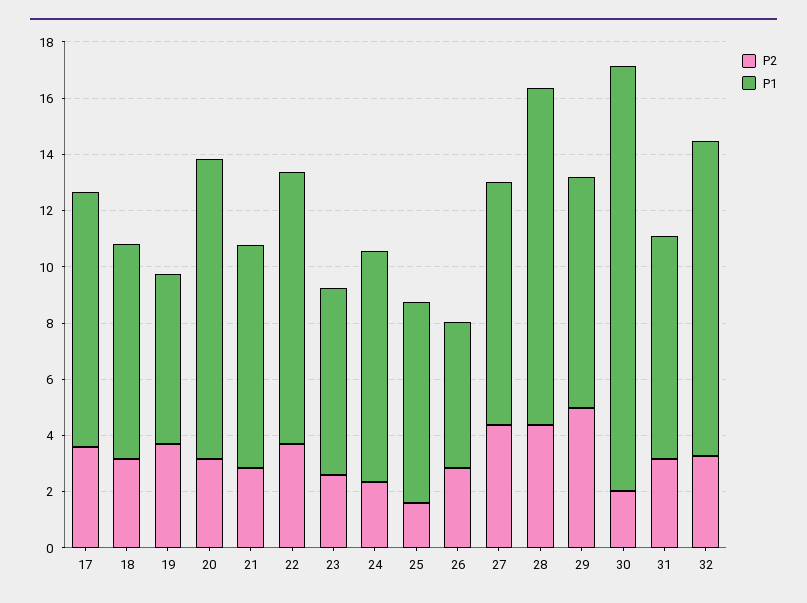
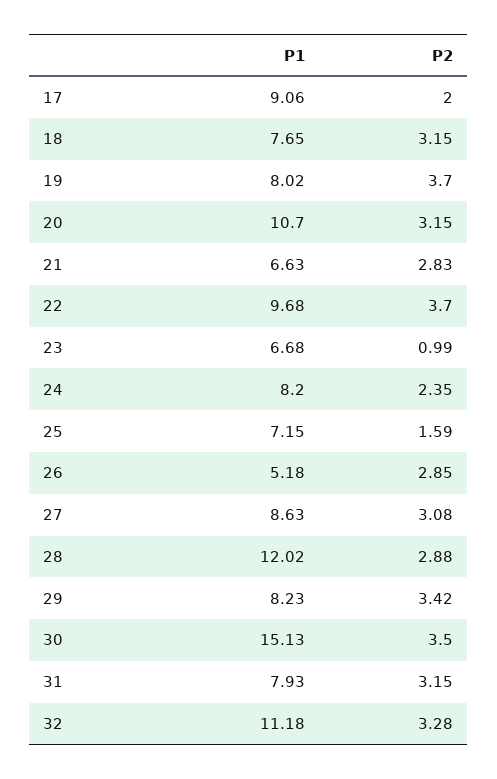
  {
    "P2": {
-     "17": 3.5,
+     "17": 2,
      "18": 3.15,
      "19": 3.7,
      "20": 3.15,
      "21": 2.83,
      "22": 3.7,
-     "23": 2.5,
+     "23": 0.99,
      "24": 2.35,
      "25": 1.59,
      "26": 2.85,
-     "27": 4.5,
+     "27": 3.08,
-     "28": 4.5,
+     "28": 2.88,
-     "29": 5,
+     "29": 3.42,
-     "30": 2,
+     "30": 3.5,
      "31": 3.15,
      "32": 3.28
    },
    "P1": {
      "17": 9.06,
      "18": 7.65,
-     "19": 6,
+     "19": 8.02,
      "20": 10.7,
-     "21": 8,
+     "21": 6.63,
      "22": 9.68,
      "23": 6.68,
      "24": 8.2,
      "25": 7.15,
      "26": 5.18,
      "27": 8.63,
      "28": 12.02,
      "29": 8.23,
      "30": 15.13,
      "31": 7.93,
      "32": 11.18
    }
  }

